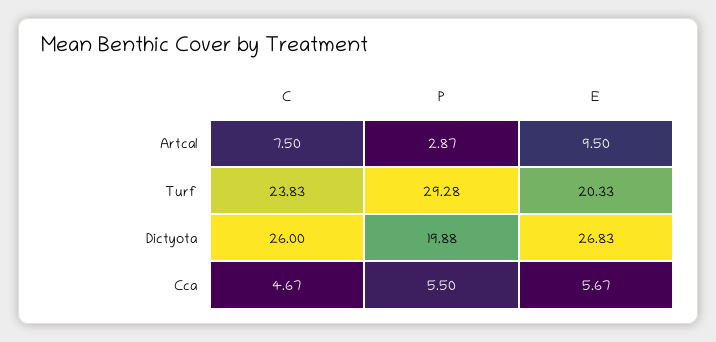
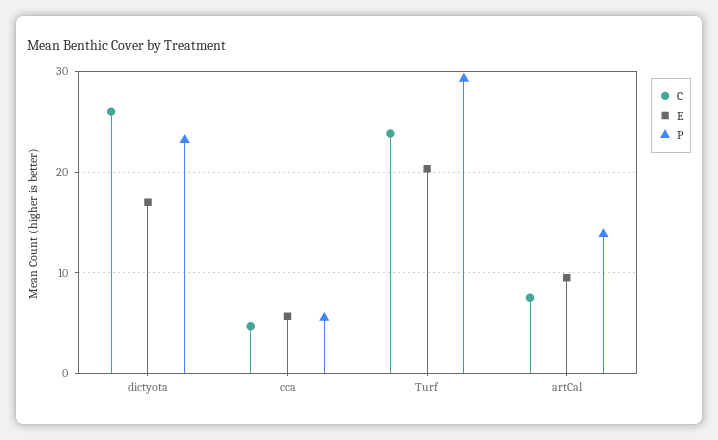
  {
    "C": {
      "Artcal": 7.5,
      "Turf": 23.83,
      "Dictyota": 26,
      "Cca": 4.67
    },
    "P": {
-     "Artcal": 2.87,
+     "Artcal": 14,
      "Turf": 29.28,
-     "Dictyota": 19.88,
+     "Dictyota": 23,
      "Cca": 5.5
    },
    "E": {
      "Artcal": 9.5,
      "Turf": 20.33,
-     "Dictyota": 26.83,
+     "Dictyota": 17,
      "Cca": 5.67
    }
  }

